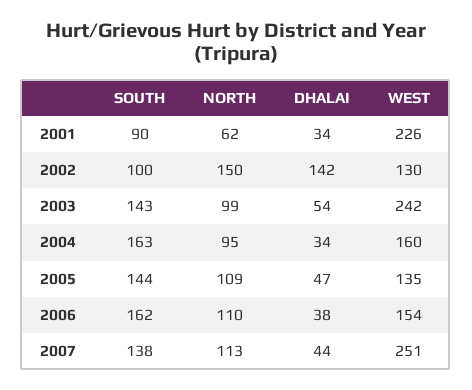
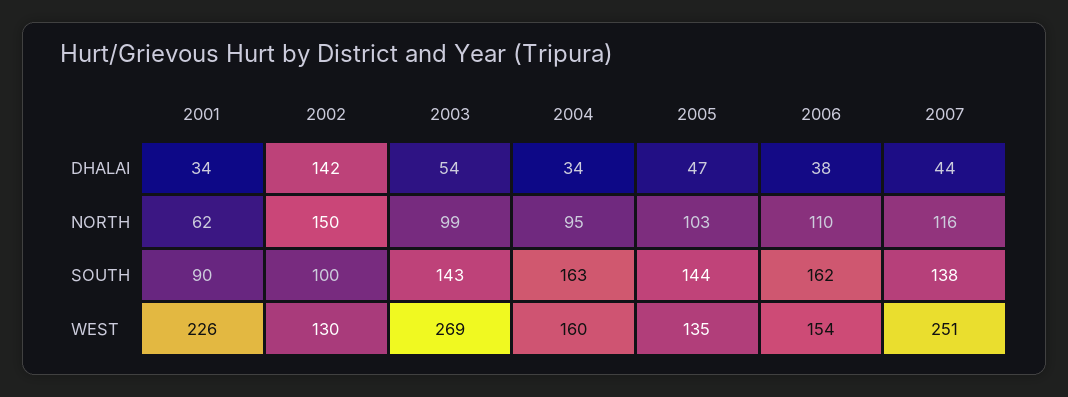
  {
    "SOUTH": {
      "2001": 90,
      "2002": 100,
      "2003": 143,
      "2004": 163,
      "2005": 144,
      "2006": 162,
      "2007": 138
    },
    "NORTH": {
      "2001": 62,
      "2002": 150,
      "2003": 99,
      "2004": 95,
-     "2005": 109,
+     "2005": 103,
      "2006": 110,
-     "2007": 113
+     "2007": 116
    },
    "DHALAI": {
      "2001": 34,
      "2002": 142,
      "2003": 54,
      "2004": 34,
      "2005": 47,
      "2006": 38,
      "2007": 44
    },
    "WEST": {
      "2001": 226,
      "2002": 130,
-     "2003": 242,
+     "2003": 269,
      "2004": 160,
      "2005": 135,
      "2006": 154,
      "2007": 251
    }
  }

